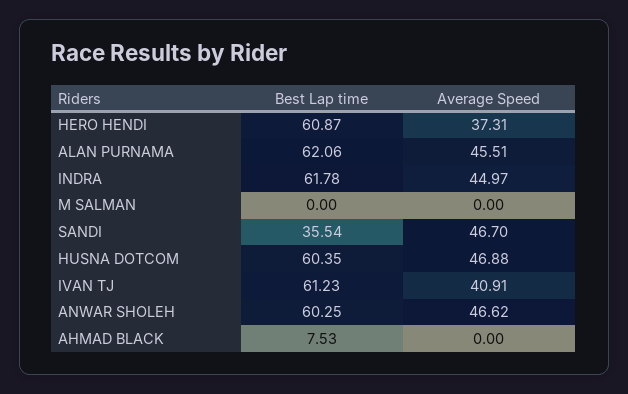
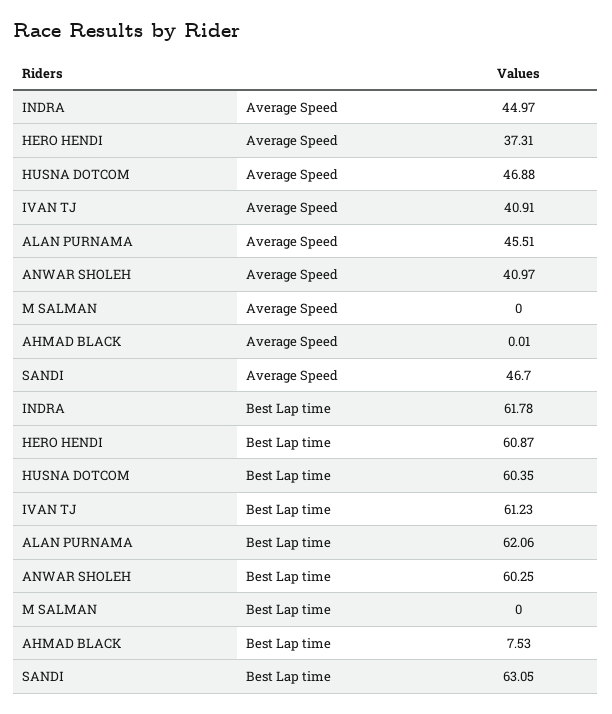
  {
    "Best Lap time": {
      "HERO HENDI": 60.87,
      "ALAN PURNAMA": 62.06,
      "INDRA": 61.78,
      "M SALMAN": 0,
-     "SANDI": 35.54,
+     "SANDI": 63.05,
      "HUSNA DOTCOM": 60.35,
      "IVAN TJ": 61.23,
      "ANWAR SHOLEH": 60.25,
      "AHMAD BLACK": 7.53
    },
    "Average Speed": {
      "HERO HENDI": 37.31,
      "ALAN PURNAMA": 45.51,
      "INDRA": 44.97,
      "M SALMAN": 0,
      "SANDI": 46.7,
      "HUSNA DOTCOM": 46.88,
      "IVAN TJ": 40.91,
-     "ANWAR SHOLEH": 46.62,
+     "ANWAR SHOLEH": 40.97,
-     "AHMAD BLACK": 0
+     "AHMAD BLACK": 0.01
    }
  }

